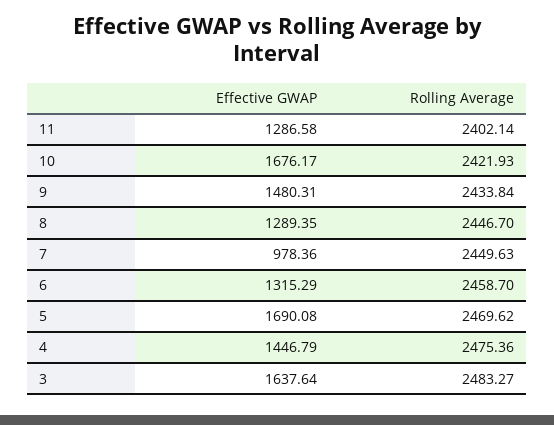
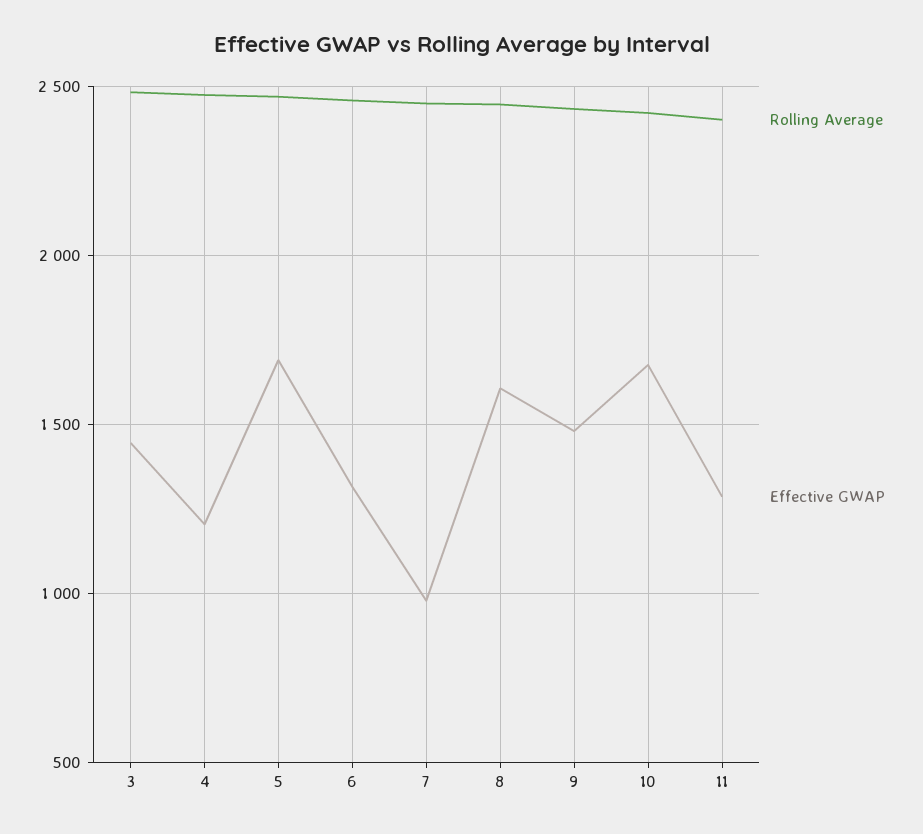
  {
    "Effective GWAP": {
      "11": 1286.58,
      "10": 1676.17,
      "9": 1480.31,
-     "8": 1289.35,
+     "8": 1600,
      "7": 978.36,
      "6": 1315.29,
      "5": 1690.08,
-     "4": 1446.79,
+     "4": 1200,
-     "3": 1637.64
+     "3": 1450
    },
    "Rolling Average": {
      "11": 2402.14,
      "10": 2421.93,
      "9": 2433.84,
      "8": 2446.7,
      "7": 2449.63,
      "6": 2458.7,
      "5": 2469.62,
      "4": 2475.36,
      "3": 2483.27
    }
  }

